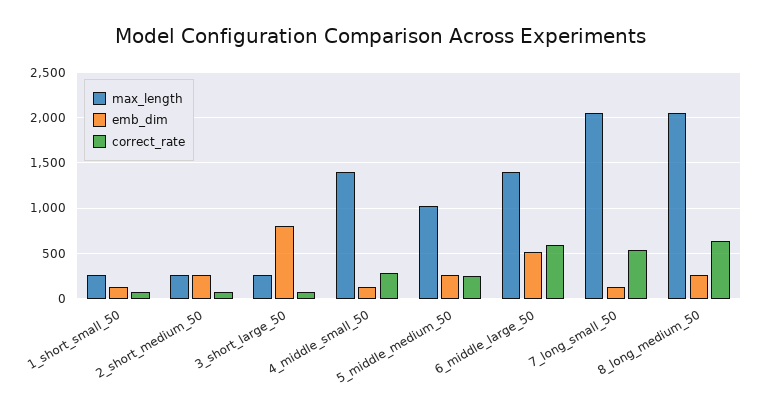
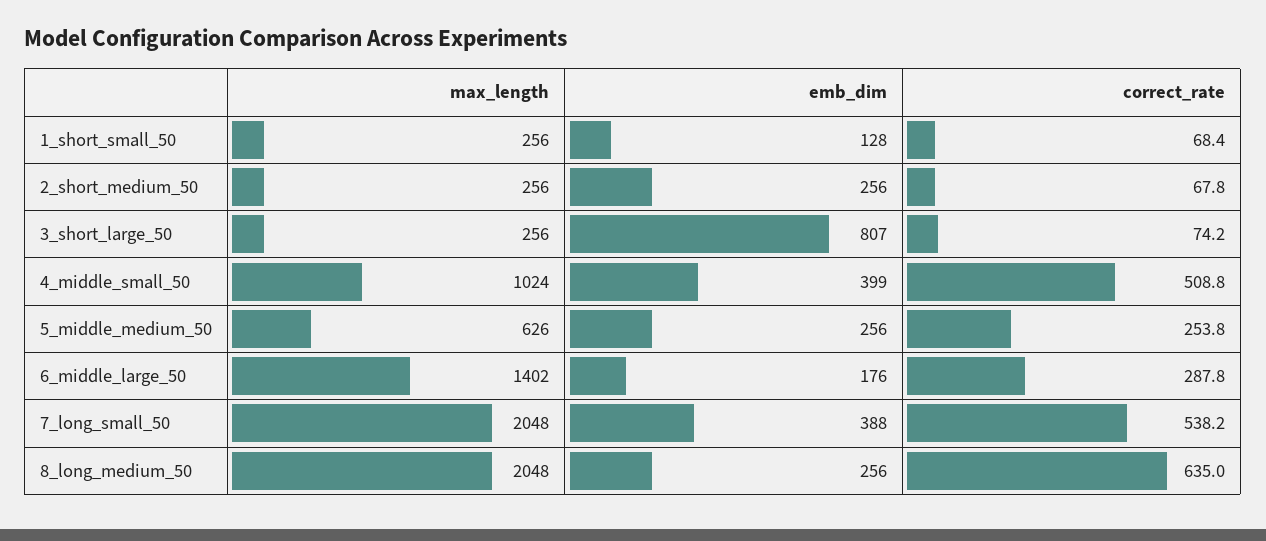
  {
    "max_length": {
      "1_short_small_50": 256,
      "2_short_medium_50": 256,
      "3_short_large_50": 256,
-     "4_middle_small_50": 1400,
+     "4_middle_small_50": 1024,
-     "5_middle_medium_50": 1000,
+     "5_middle_medium_50": 626,
      "6_middle_large_50": 1402,
      "7_long_small_50": 2048,
      "8_long_medium_50": 2048
    },
    "emb_dim": {
      "1_short_small_50": 128,
      "2_short_medium_50": 256,
      "3_short_large_50": 807,
-     "4_middle_small_50": 100,
+     "4_middle_small_50": 399,
      "5_middle_medium_50": 256,
-     "6_middle_large_50": 500,
+     "6_middle_large_50": 176,
-     "7_long_small_50": 100,
+     "7_long_small_50": 388,
      "8_long_medium_50": 256
    },
    "correct_rate": {
      "1_short_small_50": 68.4,
      "2_short_medium_50": 67.8,
      "3_short_large_50": 74.2,
-     "4_middle_small_50": 300,
+     "4_middle_small_50": 508.8,
      "5_middle_medium_50": 253.8,
-     "6_middle_large_50": 600,
+     "6_middle_large_50": 287.8,
      "7_long_small_50": 538.2,
      "8_long_medium_50": 635
    }
  }

